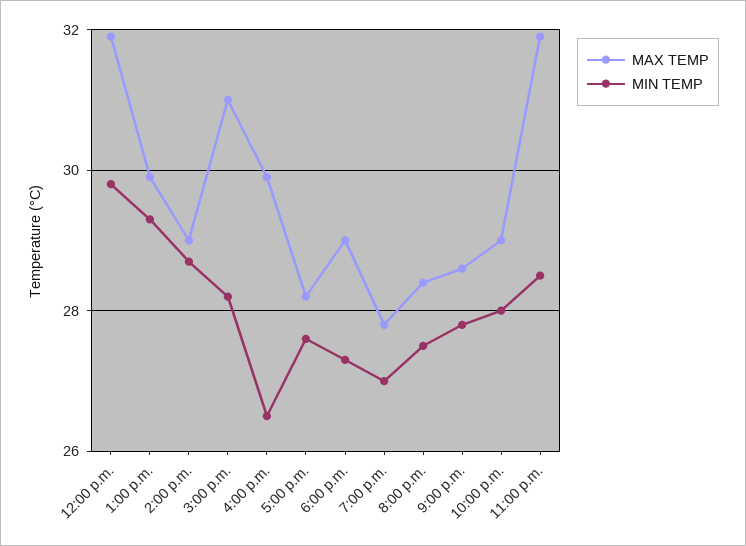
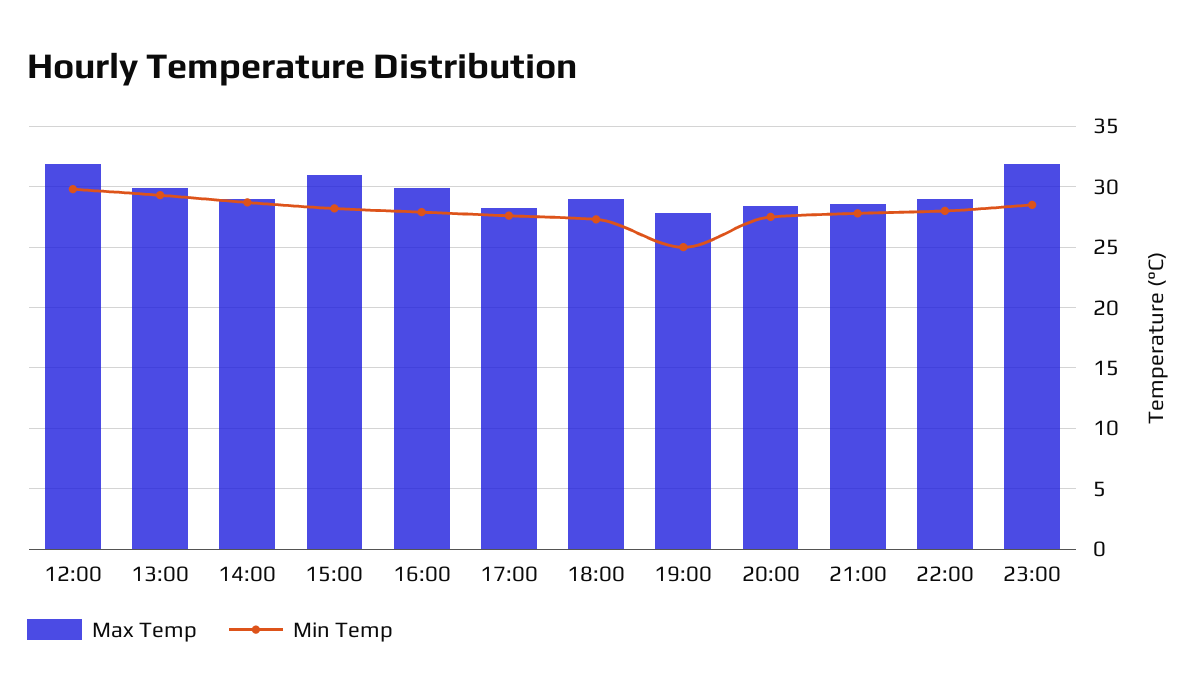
  {
    "MAX TEMP": {
      "12:00 p.m.": 32,
      "1:00 p.m.": 30,
      "2:00 p.m.": 29,
      "3:00 p.m.": 31,
      "4:00 p.m.": 30,
      "5:00 p.m.": 28,
      "6:00 p.m.": 29,
      "7:00 p.m.": 28,
      "8:00 p.m.": 28.5,
      "9:00 p.m.": 28.5,
      "10:00 p.m.": 29,
      "11:00 p.m.": 32
    },
    "MIN TEMP": {
      "12:00 p.m.": 30,
      "1:00 p.m.": 29.5,
      "2:00 p.m.": 28.5,
      "3:00 p.m.": 28,
-     "4:00 p.m.": 26.5,
+     "4:00 p.m.": 28,
      "5:00 p.m.": 27.5,
      "6:00 p.m.": 27.5,
-     "7:00 p.m.": 27,
+     "7:00 p.m.": 25,
      "8:00 p.m.": 27.5,
      "9:00 p.m.": 28,
      "10:00 p.m.": 28,
      "11:00 p.m.": 28.5
    }
  }

